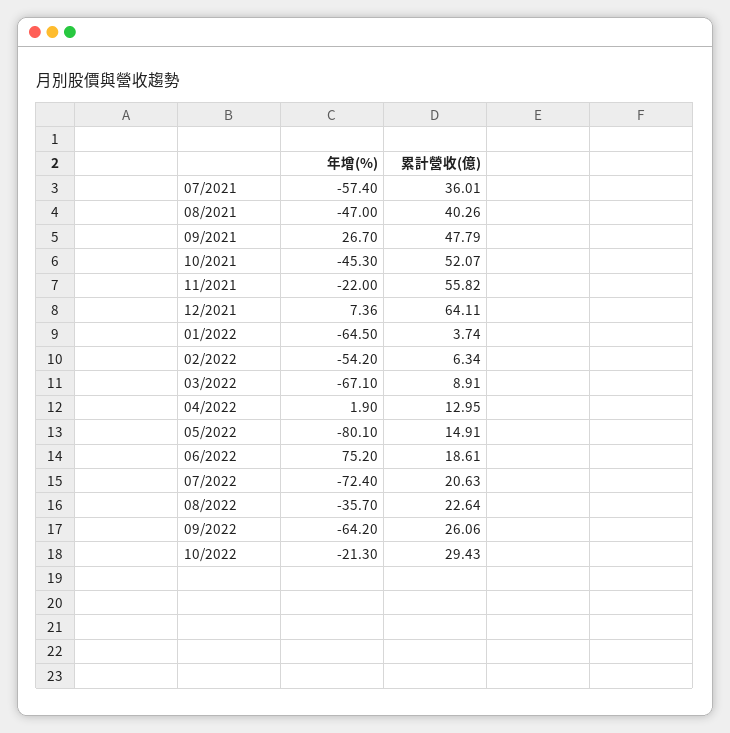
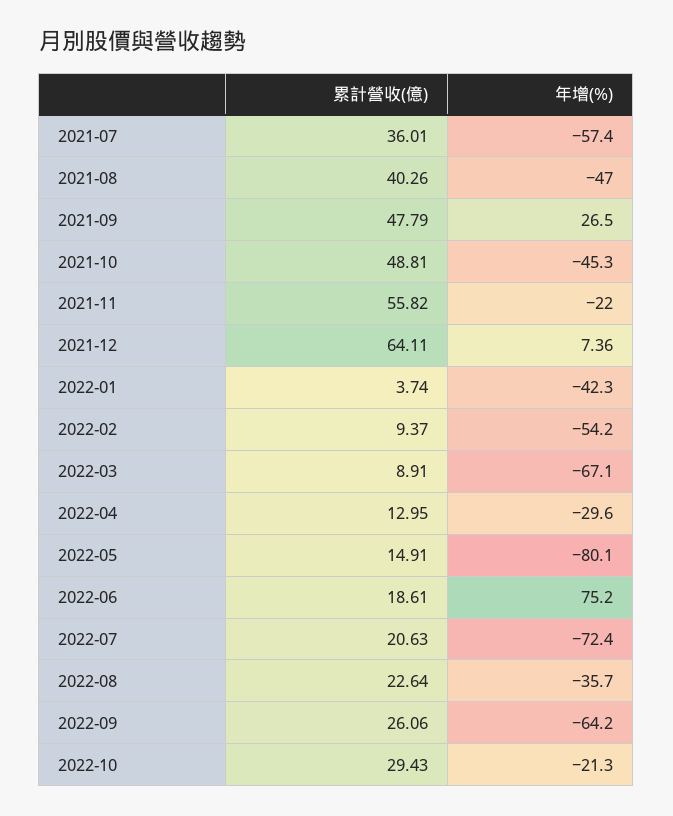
  {
    "年增(%)": {
      "07/2021": -57.4,
      "08/2021": -47,
-     "09/2021": 26.7,
+     "09/2021": 26.5,
      "10/2021": -45.3,
      "11/2021": -22,
      "12/2021": 7.36,
-     "01/2022": -64.5,
+     "01/2022": -42.3,
      "02/2022": -54.2,
      "03/2022": -67.1,
-     "04/2022": 1.9,
+     "04/2022": -29.6,
      "05/2022": -80.1,
      "06/2022": 75.2,
      "07/2022": -72.4,
      "08/2022": -35.7,
      "09/2022": -64.2,
      "10/2022": -21.3
    },
    "累計營收(億)": {
      "07/2021": 36.01,
      "08/2021": 40.26,
      "09/2021": 47.79,
-     "10/2021": 52.07,
+     "10/2021": 48.81,
      "11/2021": 55.82,
      "12/2021": 64.11,
      "01/2022": 3.74,
-     "02/2022": 6.34,
+     "02/2022": 9.37,
      "03/2022": 8.91,
      "04/2022": 12.95,
      "05/2022": 14.91,
      "06/2022": 18.61,
      "07/2022": 20.63,
      "08/2022": 22.64,
      "09/2022": 26.06,
      "10/2022": 29.43
    }
  }

